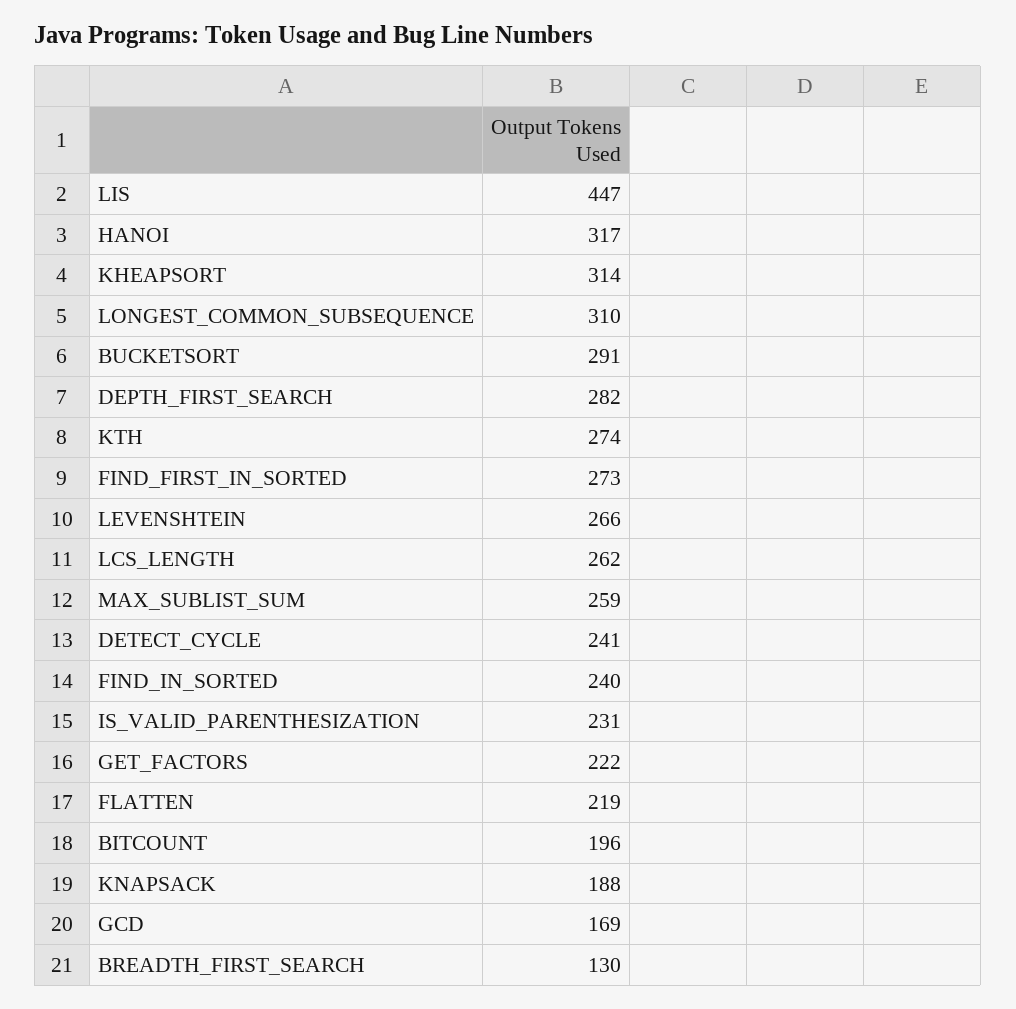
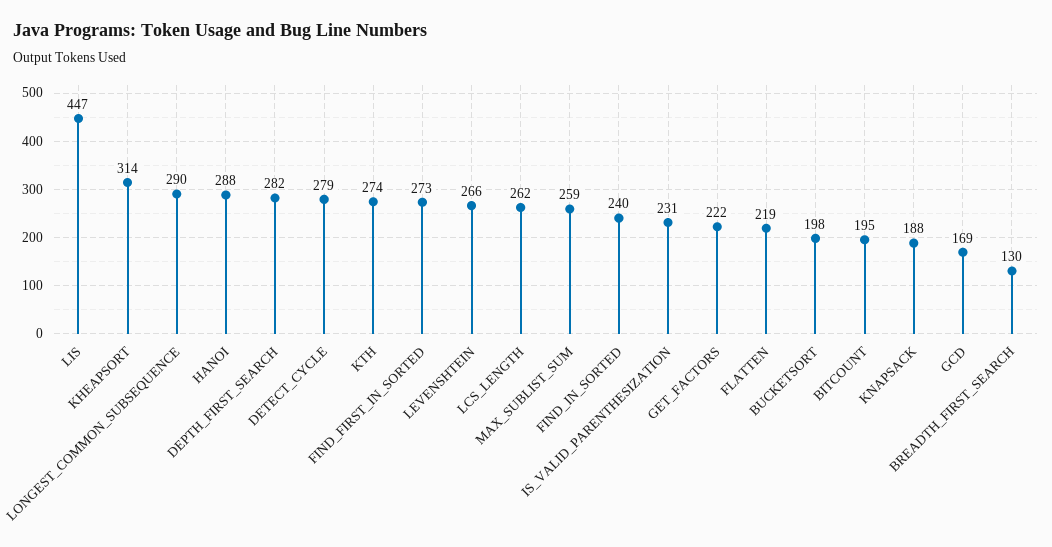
  {
    "LIS": 447,
-   "HANOI": 317,
+   "HANOI": 288,
    "KHEAPSORT": 314,
-   "LONGEST_COMMON_SUBSEQUENCE": 310,
+   "LONGEST_COMMON_SUBSEQUENCE": 290,
-   "BUCKETSORT": 291,
+   "BUCKETSORT": 198,
    "DEPTH_FIRST_SEARCH": 282,
    "KTH": 274,
    "FIND_FIRST_IN_SORTED": 273,
    "LEVENSHTEIN": 266,
    "LCS_LENGTH": 262,
    "MAX_SUBLIST_SUM": 259,
-   "DETECT_CYCLE": 241,
+   "DETECT_CYCLE": 279,
    "FIND_IN_SORTED": 240,
    "IS_VALID_PARENTHESIZATION": 231,
    "GET_FACTORS": 222,
    "FLATTEN": 219,
-   "BITCOUNT": 196,
+   "BITCOUNT": 195,
    "KNAPSACK": 188,
    "GCD": 169,
    "BREADTH_FIRST_SEARCH": 130
  }

